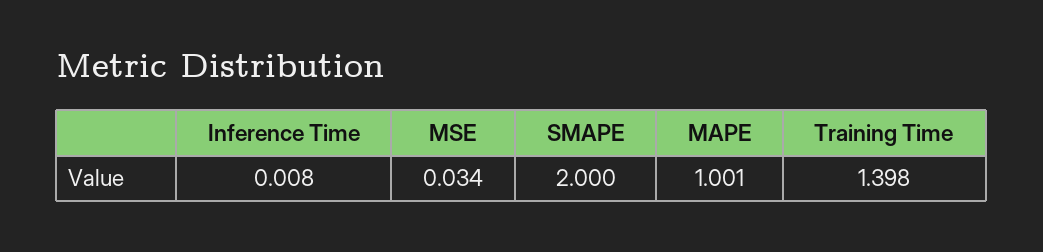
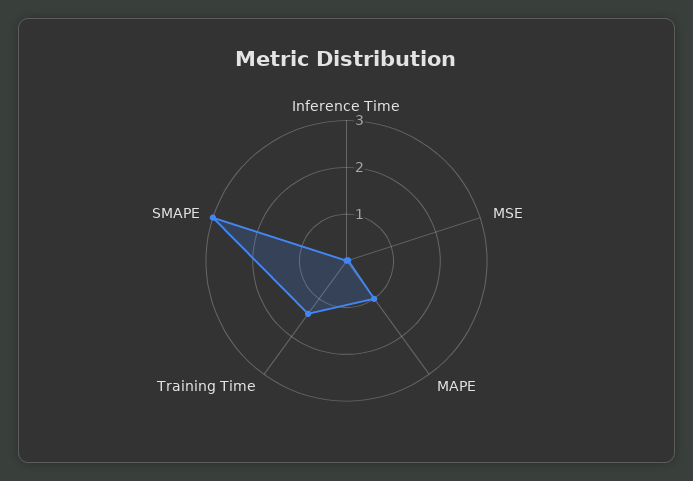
  {
    "Inference Time": 0.008,
    "MSE": 0.034,
-   "SMAPE": 2,
+   "SMAPE": 3,
    "MAPE": 1.001,
    "Training Time": 1.398
  }

